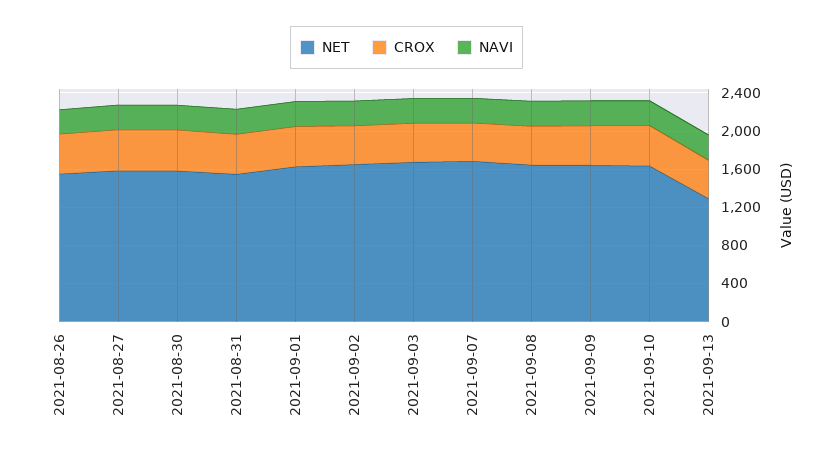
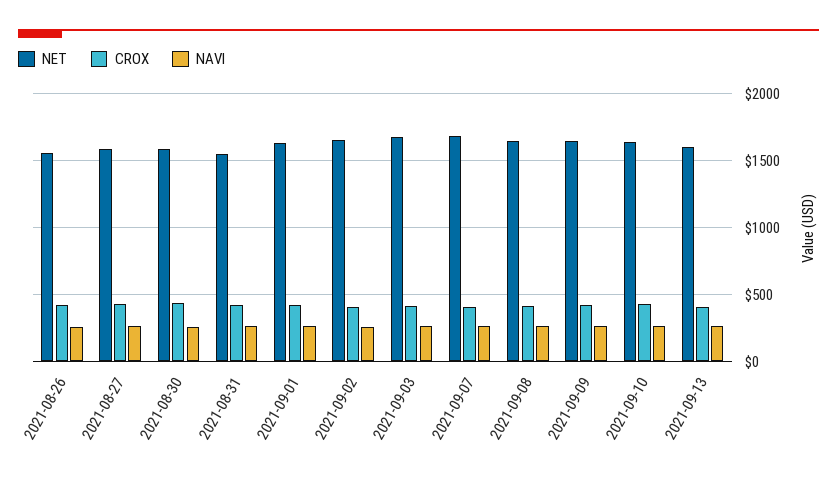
  {
    "NET": {
      "2021-08-26": 1550,
      "2021-08-27": 1600,
      "2021-08-30": 1600,
      "2021-08-31": 1550,
      "2021-09-01": 1650,
      "2021-09-02": 1650,
      "2021-09-03": 1650,
      "2021-09-07": 1700,
      "2021-09-08": 1650,
      "2021-09-09": 1650,
      "2021-09-10": 1650,
-     "2021-09-13": 1300
+     "2021-09-13": 1600
    },
    "CROX": {
      "2021-08-26": 400,
      "2021-08-27": 450,
      "2021-08-30": 450,
      "2021-08-31": 400,
      "2021-09-01": 400,
      "2021-09-02": 400,
      "2021-09-03": 400,
      "2021-09-07": 400,
      "2021-09-08": 400,
      "2021-09-09": 400,
      "2021-09-10": 400,
      "2021-09-13": 400
    },
    "NAVI": {
      "2021-08-26": 250,
      "2021-08-27": 250,
      "2021-08-30": 250,
      "2021-08-31": 250,
      "2021-09-01": 250,
      "2021-09-02": 250,
      "2021-09-03": 250,
      "2021-09-07": 250,
      "2021-09-08": 250,
      "2021-09-09": 250,
      "2021-09-10": 250,
      "2021-09-13": 250
    }
  }

